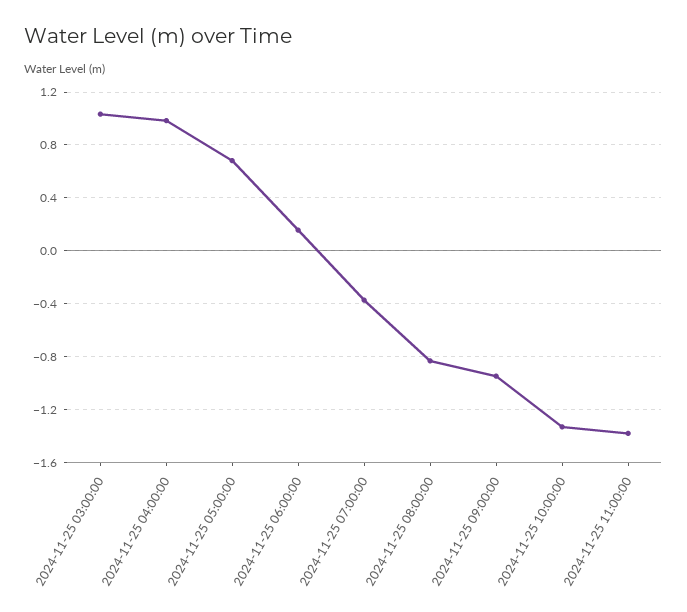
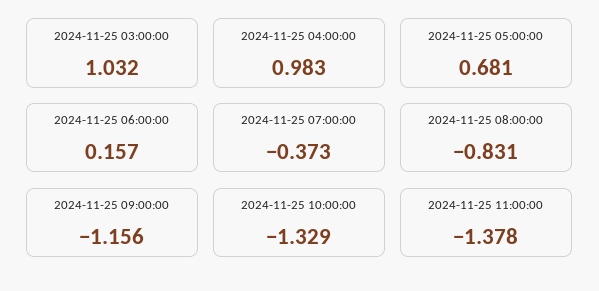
  {
    "2024-11-25 03:00:00": 1.032,
    "2024-11-25 04:00:00": 0.983,
    "2024-11-25 05:00:00": 0.681,
    "2024-11-25 06:00:00": 0.157,
    "2024-11-25 07:00:00": -0.373,
    "2024-11-25 08:00:00": -0.831,
-   "2024-11-25 09:00:00": -0.95,
+   "2024-11-25 09:00:00": -1.156,
    "2024-11-25 10:00:00": -1.329,
    "2024-11-25 11:00:00": -1.378
  }

